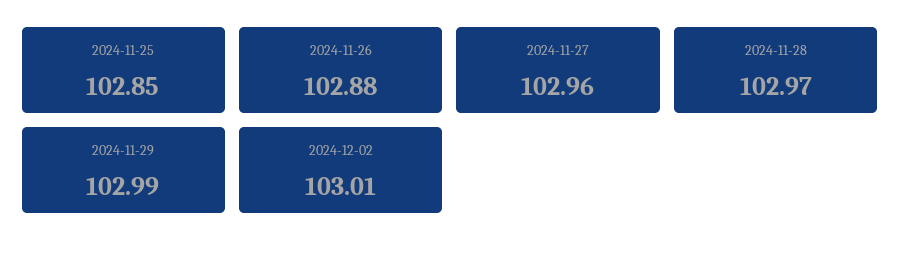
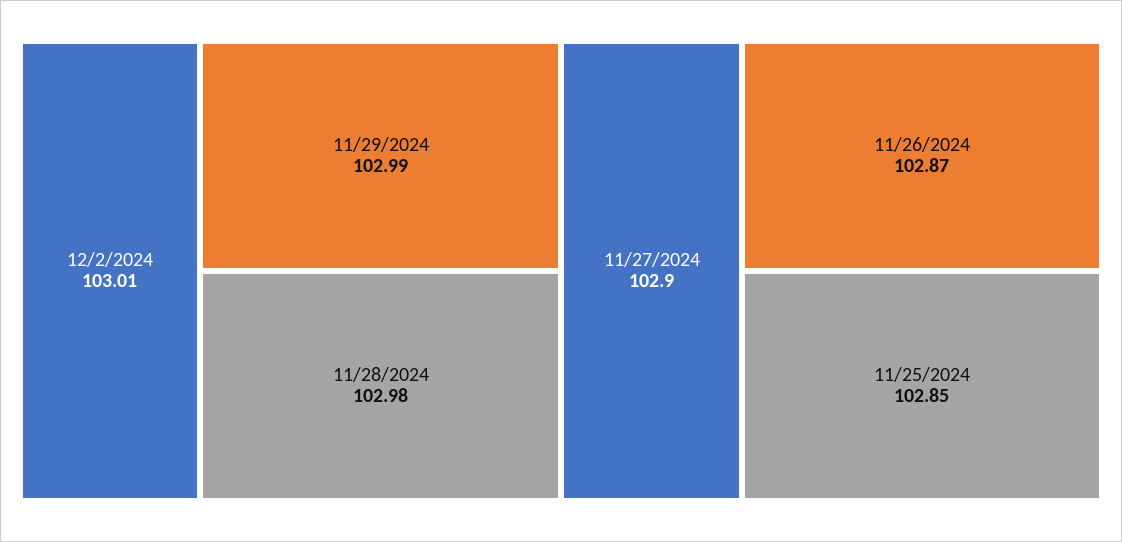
  {
    "2024-11-25": 102.85,
-   "2024-11-26": 102.88,
+   "2024-11-26": 102.87,
-   "2024-11-27": 102.96,
+   "2024-11-27": 102.9,
-   "2024-11-28": 102.97,
+   "2024-11-28": 102.98,
    "2024-11-29": 102.99,
    "2024-12-02": 103.01
  }

